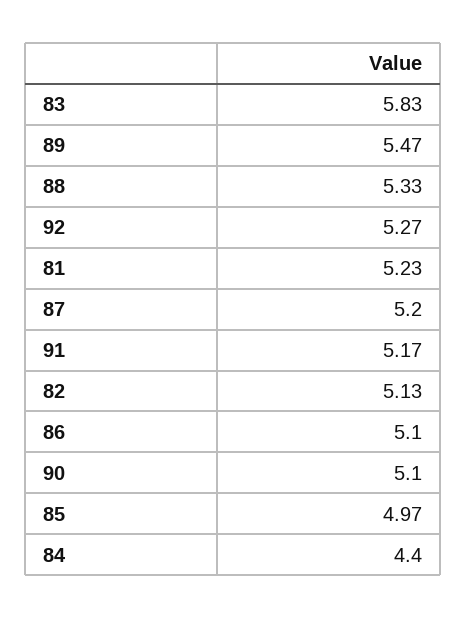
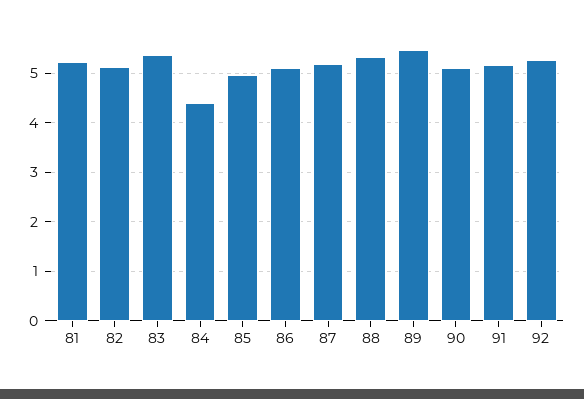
  {
-   "83": 5.83,
+   "83": 5.4,
    "89": 5.47,
    "88": 5.33,
    "92": 5.27,
    "81": 5.23,
    "87": 5.2,
    "91": 5.17,
    "82": 5.13,
    "86": 5.1,
    "90": 5.1,
    "85": 4.97,
    "84": 4.4
  }

